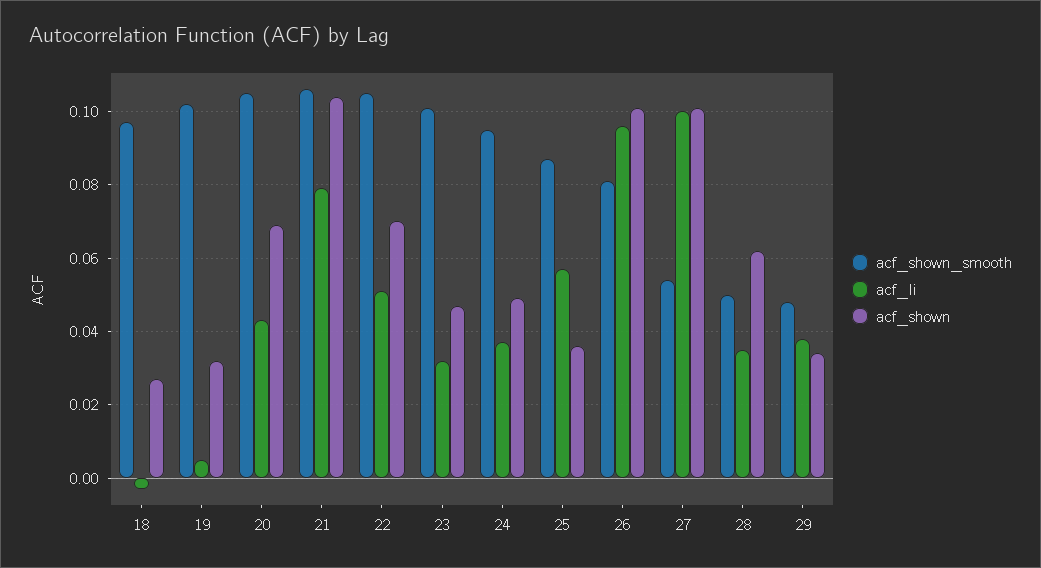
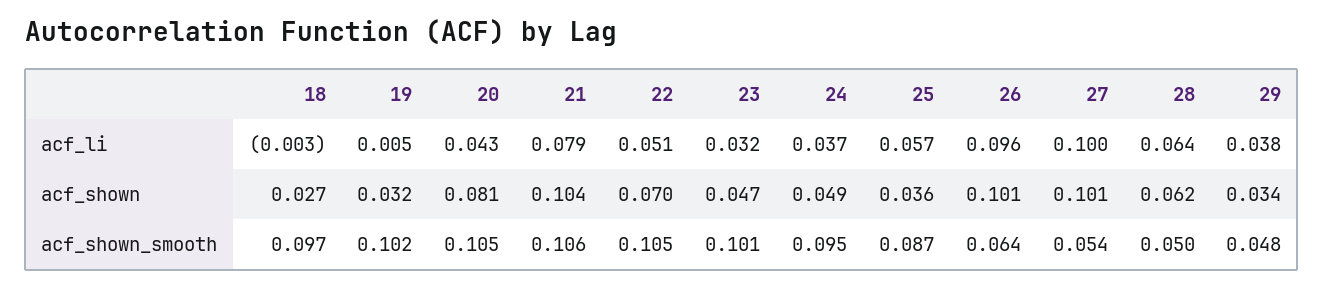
  {
    "acf_shown_smooth": {
      "18": 0.097,
      "19": 0.102,
      "20": 0.105,
      "21": 0.106,
      "22": 0.105,
      "23": 0.101,
      "24": 0.095,
      "25": 0.087,
-     "26": 0.08,
+     "26": 0.064,
      "27": 0.054,
      "28": 0.05,
      "29": 0.048
    },
    "acf_li": {
      "18": -0.003,
      "19": 0.005,
      "20": 0.043,
      "21": 0.079,
      "22": 0.051,
      "23": 0.032,
      "24": 0.037,
      "25": 0.057,
      "26": 0.096,
      "27": 0.1,
-     "28": 0.035,
+     "28": 0.064,
      "29": 0.038
    },
    "acf_shown": {
      "18": 0.027,
      "19": 0.032,
-     "20": 0.07,
+     "20": 0.081,
      "21": 0.104,
      "22": 0.07,
      "23": 0.047,
      "24": 0.049,
      "25": 0.036,
      "26": 0.101,
      "27": 0.101,
      "28": 0.062,
      "29": 0.034
    }
  }

